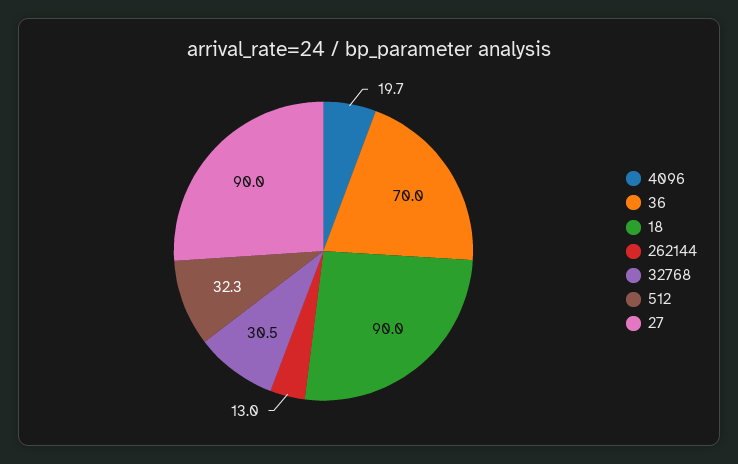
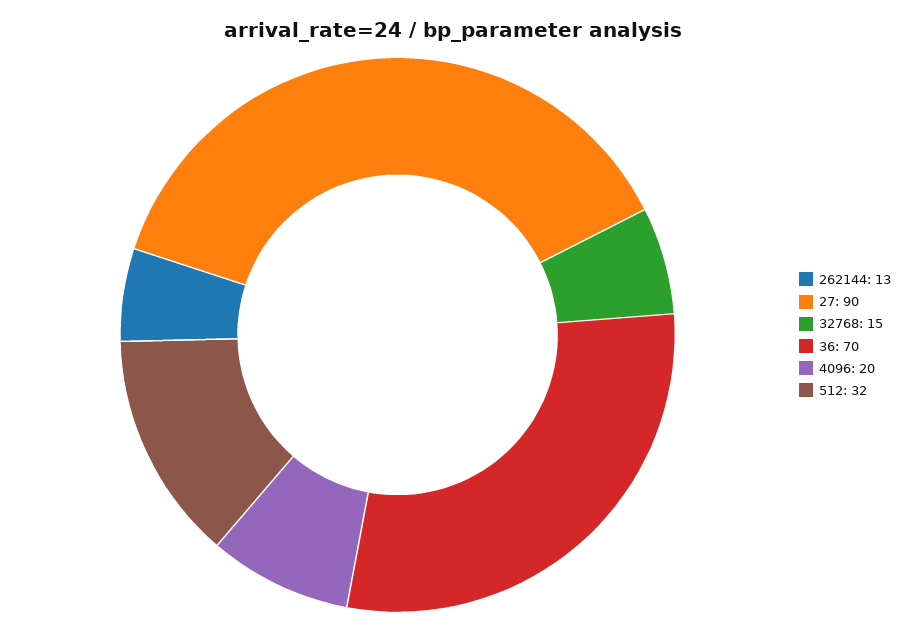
  {
    "4096": 19.7,
    "36": 70,
-   "18": 90,
    "262144": 13,
-   "32768": 30.5,
+   "32768": 15,
    "512": 32.3,
    "27": 90
  }

